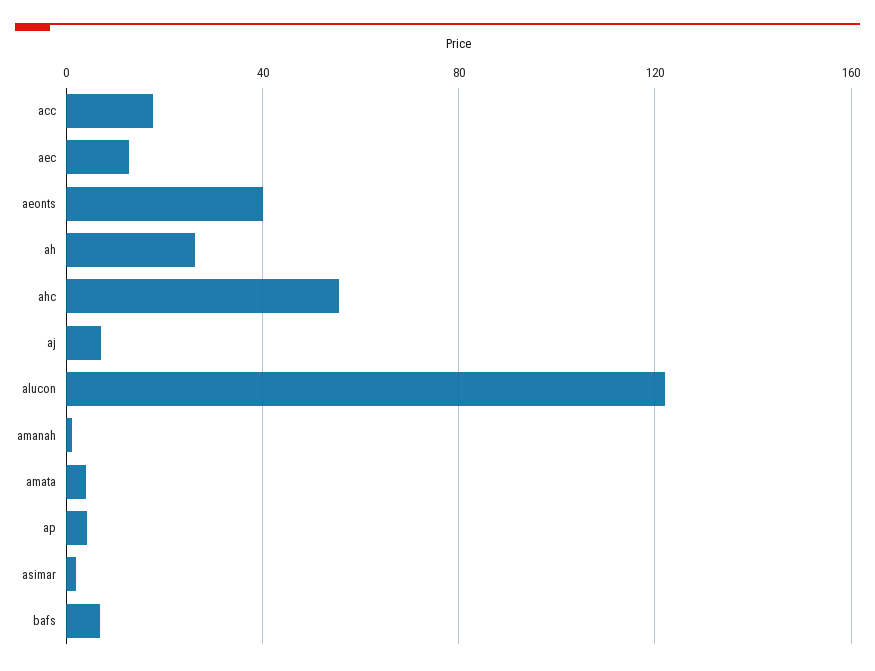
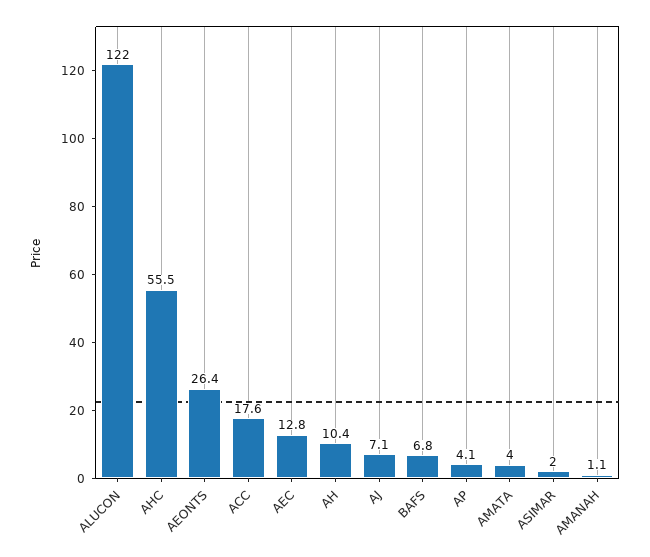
  {
    "acc": 17.6,
    "aec": 12.8,
-   "aeonts": 40,
+   "aeonts": 26.4,
-   "ah": 25,
+   "ah": 10.4,
    "ahc": 55.5,
    "aj": 7.1,
    "alucon": 122,
    "amanah": 1.1,
    "amata": 4,
    "ap": 4.1,
    "asimar": 2,
    "bafs": 6.8
  }

